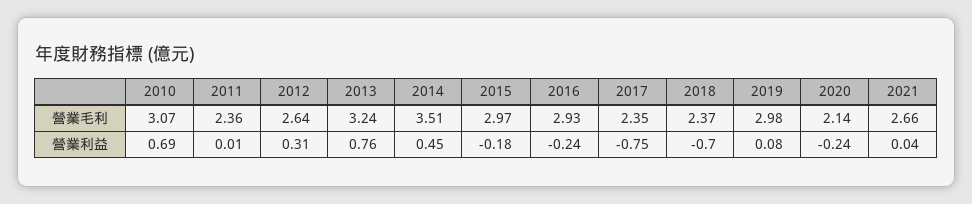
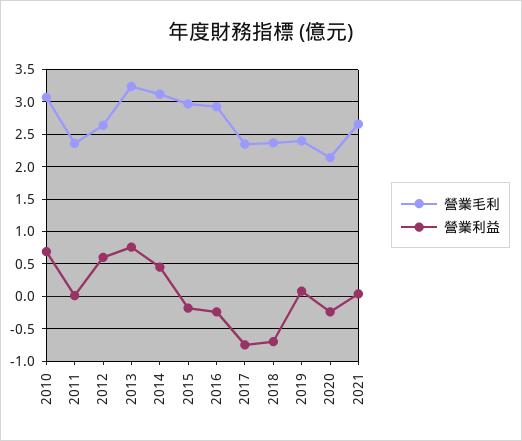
  {
    "營業毛利": {
      "2010": 3.07,
      "2011": 2.36,
      "2012": 2.64,
      "2013": 3.24,
-     "2014": 3.51,
+     "2014": 3.1,
      "2015": 2.97,
      "2016": 2.93,
      "2017": 2.35,
      "2018": 2.37,
-     "2019": 2.98,
+     "2019": 2.4,
      "2020": 2.14,
      "2021": 2.66
    },
    "營業利益": {
      "2010": 0.69,
      "2011": 0.01,
-     "2012": 0.31,
+     "2012": 0.6,
      "2013": 0.76,
      "2014": 0.45,
      "2015": -0.18,
      "2016": -0.24,
      "2017": -0.75,
      "2018": -0.7,
      "2019": 0.08,
      "2020": -0.24,
      "2021": 0.04
    }
  }

